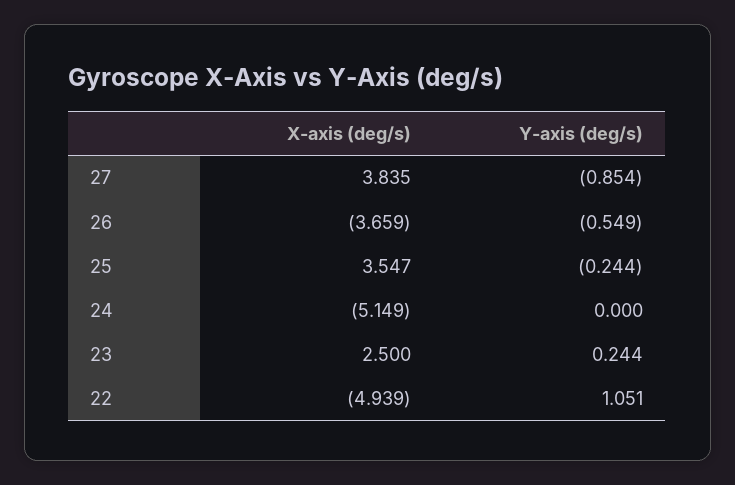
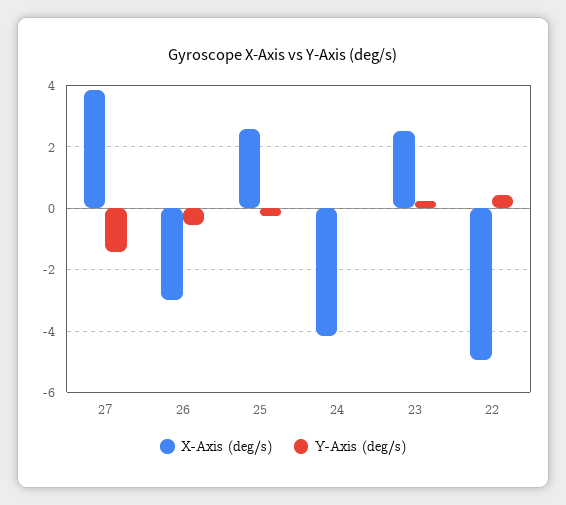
  {
    "X-axis (deg/s)": {
      "27": 3.835,
-     "26": -3.659,
+     "26": -3,
-     "25": 3.547,
+     "25": 2.6,
-     "24": -5.149,
+     "24": -4.2,
      "23": 2.5,
      "22": -4.939
    },
    "Y-axis (deg/s)": {
-     "27": -0.854,
+     "27": -1.4,
      "26": -0.549,
      "25": -0.244,
      "24": 0,
      "23": 0.244,
-     "22": 1.051
+     "22": 0.4
    }
  }

